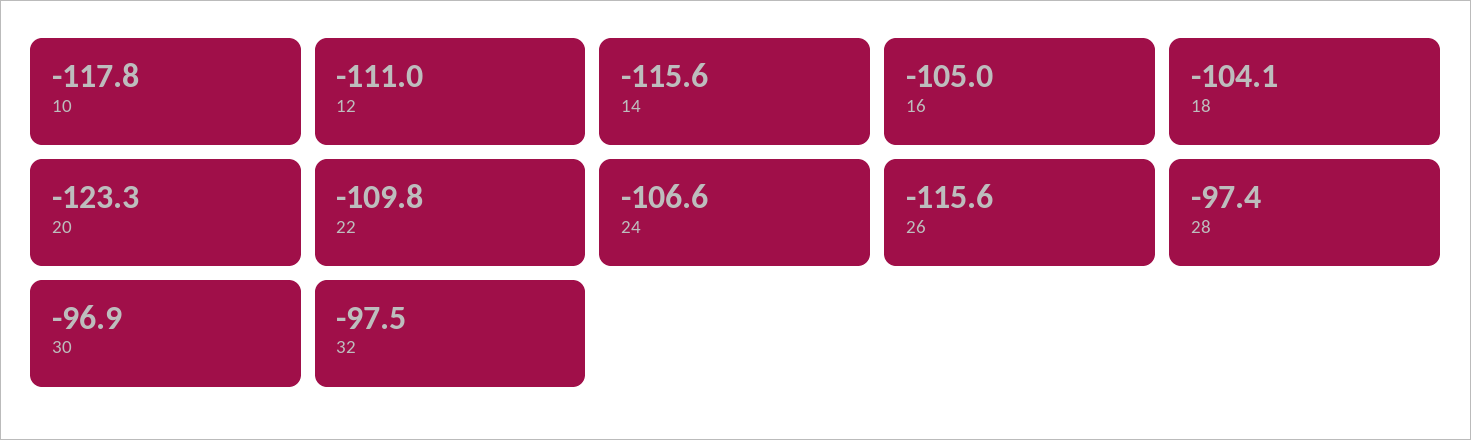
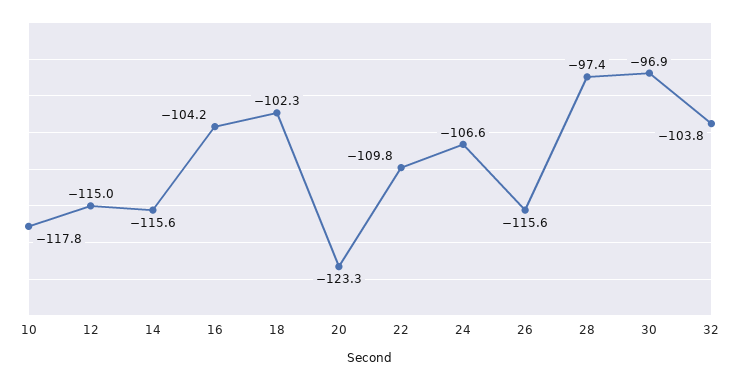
  {
    "10": -117.8,
-   "12": -111,
+   "12": -115,
    "14": -115.6,
-   "16": -105,
+   "16": -104.2,
-   "18": -104.1,
+   "18": -102.3,
    "20": -123.3,
    "22": -109.8,
    "24": -106.6,
    "26": -115.6,
    "28": -97.4,
    "30": -96.9,
-   "32": -97.5
+   "32": -103.8
  }

